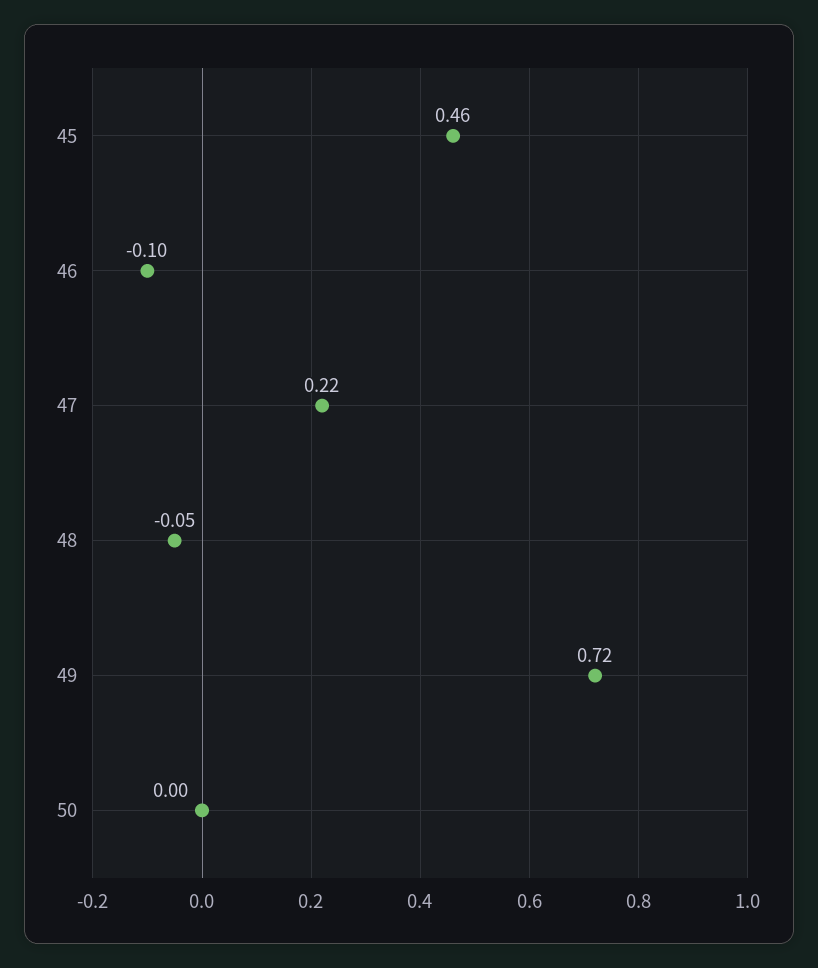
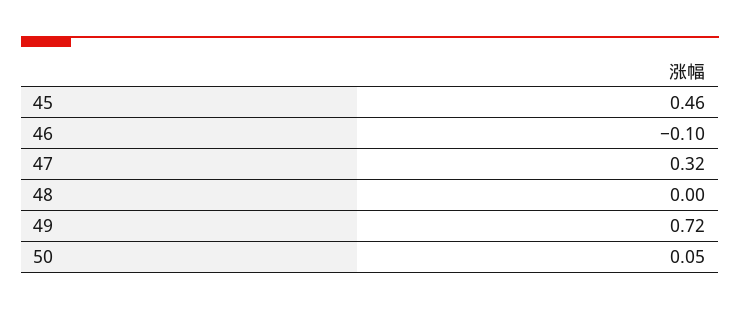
  {
    "45": 0.46,
    "46": -0.1,
-   "47": 0.22,
+   "47": 0.32,
-   "48": -0.05,
+   "48": 0,
    "49": 0.72,
-   "50": 0
+   "50": 0.05
  }

